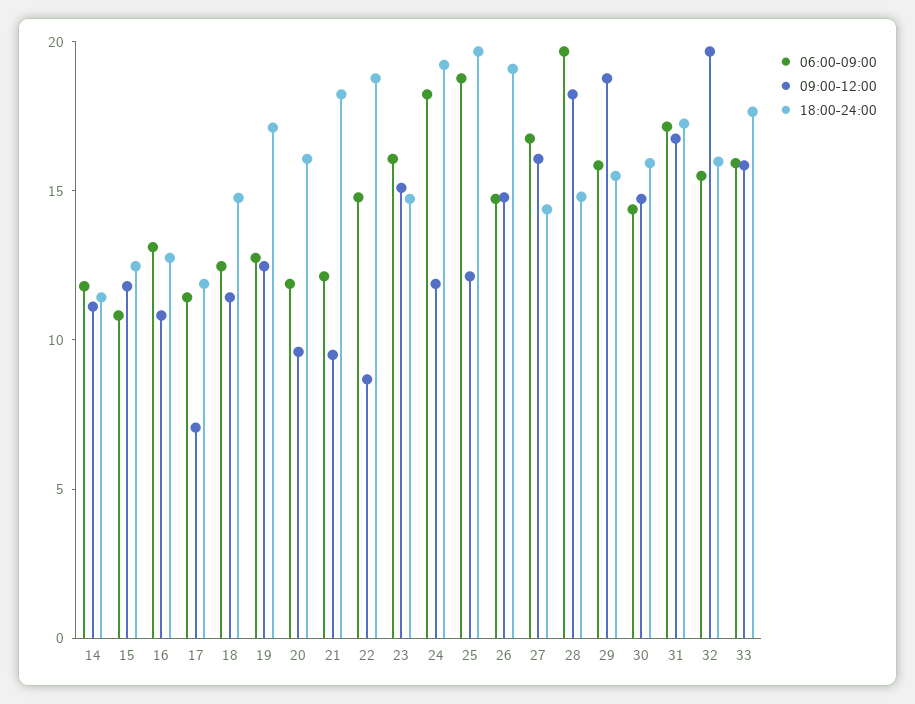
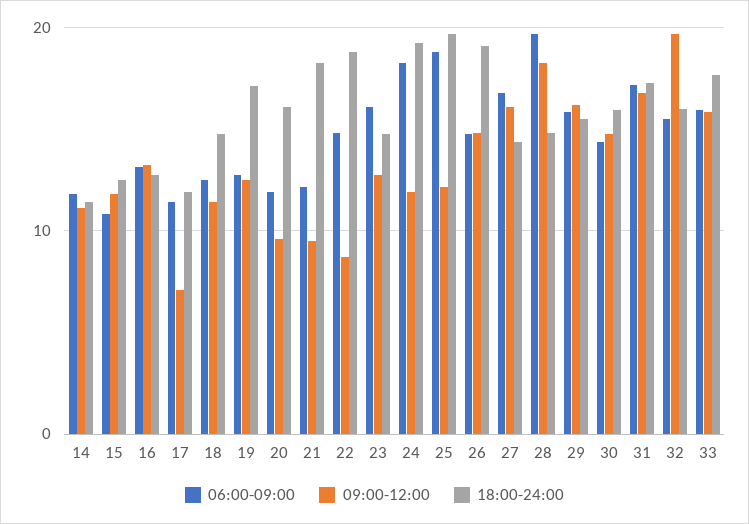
  {
    "06:00-09:00": {
      "14": 12,
      "15": 11,
      "16": 13,
      "17": 11,
      "18": 12,
      "19": 13,
      "20": 12,
      "21": 12,
      "22": 15,
      "23": 16,
      "24": 18,
      "25": 19,
      "26": 15,
      "27": 17,
      "28": 20,
      "29": 16,
      "30": 14,
      "31": 17,
      "32": 16,
      "33": 16
    },
    "09:00-12:00": {
      "14": 11,
      "15": 12,
-     "16": 11,
+     "16": 13,
      "17": 7,
      "18": 11,
      "19": 12,
      "20": 10,
      "21": 10,
      "22": 9,
-     "23": 15,
+     "23": 13,
      "24": 12,
      "25": 12,
      "26": 15,
      "27": 16,
      "28": 18,
-     "29": 19,
+     "29": 16,
      "30": 15,
      "31": 17,
      "32": 20,
      "33": 16
    },
    "18:00-24:00": {
      "14": 11,
      "15": 12,
      "16": 13,
      "17": 12,
      "18": 15,
      "19": 17,
      "20": 16,
      "21": 18,
      "22": 19,
      "23": 15,
      "24": 19,
      "25": 20,
      "26": 19,
      "27": 14,
      "28": 15,
      "29": 16,
      "30": 16,
      "31": 17,
      "32": 16,
      "33": 18
    }
  }

